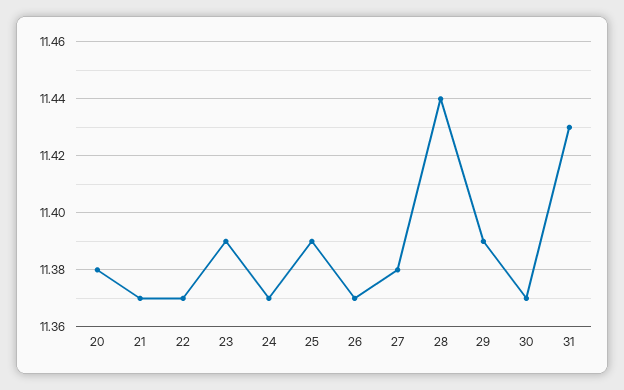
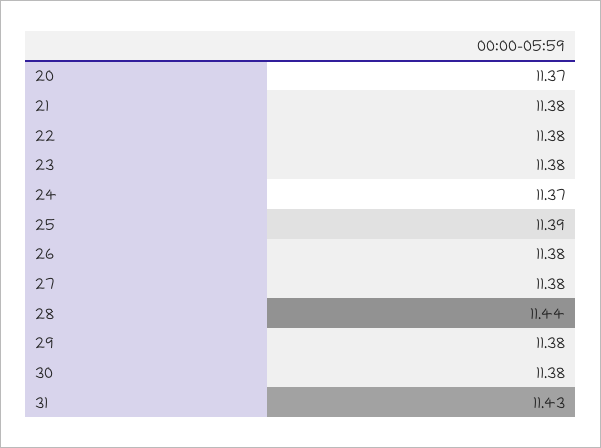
  {
-   "20": 11.38,
+   "20": 11.37,
-   "21": 11.37,
+   "21": 11.38,
-   "22": 11.37,
+   "22": 11.38,
-   "23": 11.39,
+   "23": 11.38,
    "24": 11.37,
    "25": 11.39,
-   "26": 11.37,
+   "26": 11.38,
    "27": 11.38,
    "28": 11.44,
-   "29": 11.39,
+   "29": 11.38,
-   "30": 11.37,
+   "30": 11.38,
    "31": 11.43
  }

